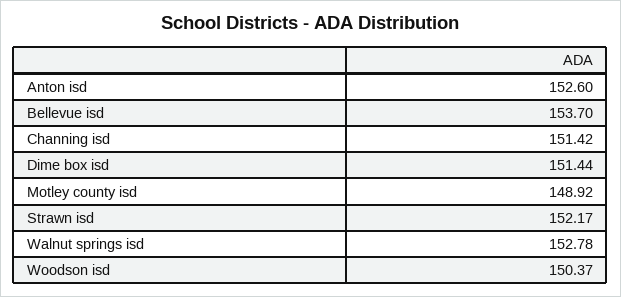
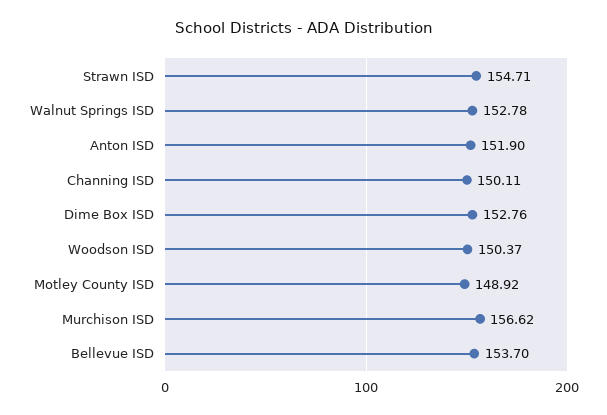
  {
-   "Anton isd": 152.6,
+   "Anton isd": 151.9,
    "Bellevue isd": 153.7,
-   "Channing isd": 151.42,
+   "Channing isd": 150.11,
-   "Dime box isd": 151.44,
+   "Dime box isd": 152.76,
    "Motley county isd": 148.92,
-   "Strawn isd": 152.17,
+   "Strawn isd": 154.71,
    "Walnut springs isd": 152.78,
-   "Woodson isd": 150.37
+   "Woodson isd": 150.37,
+   "Murchison ISD": 156.62
  }

